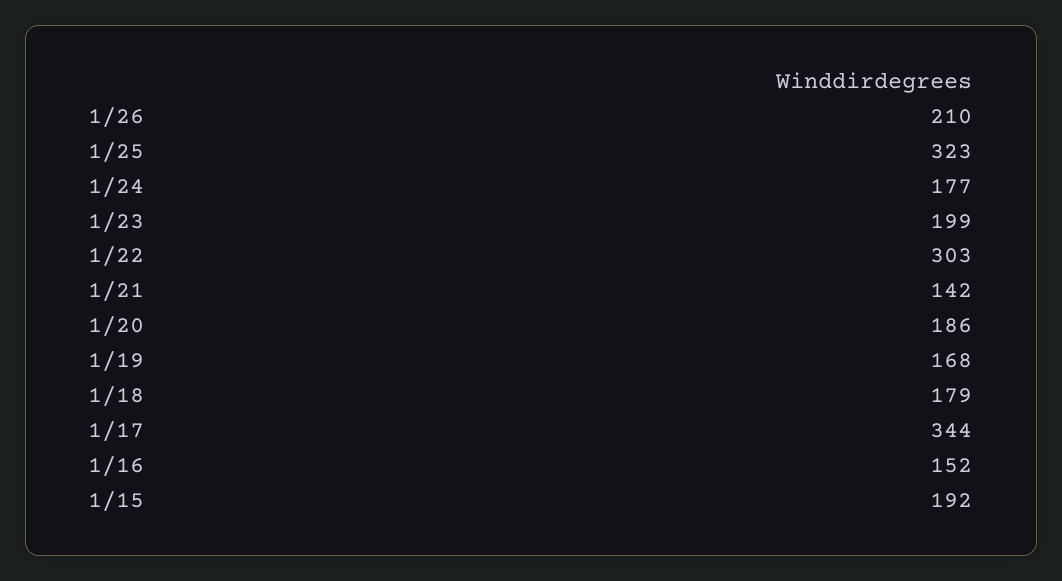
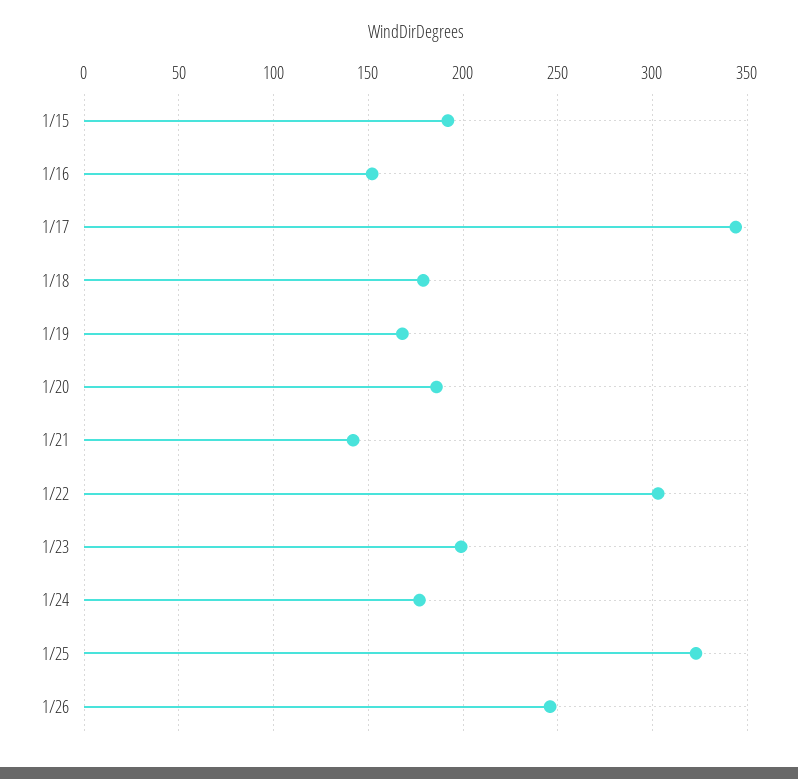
  {
-   "1/26": 210,
+   "1/26": 245,
    "1/25": 323,
    "1/24": 177,
    "1/23": 199,
    "1/22": 303,
    "1/21": 142,
    "1/20": 186,
    "1/19": 168,
    "1/18": 179,
    "1/17": 344,
    "1/16": 152,
    "1/15": 192
  }

